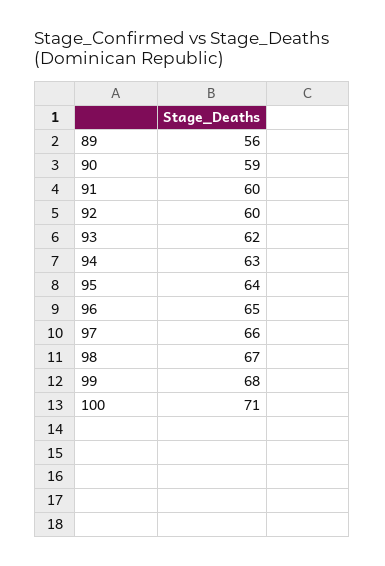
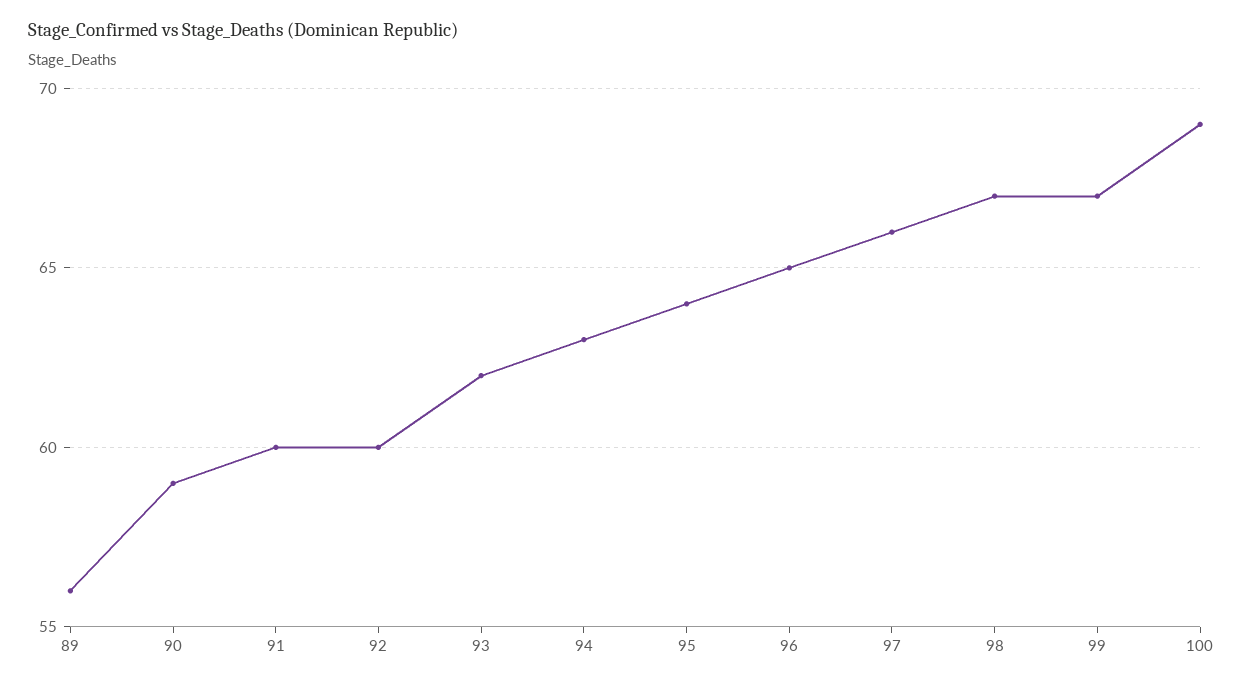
  {
    "89": 56,
    "90": 59,
    "91": 60,
    "92": 60,
    "93": 62,
    "94": 63,
    "95": 64,
    "96": 65,
    "97": 66,
    "98": 67,
-   "99": 68,
+   "99": 67,
-   "100": 71
+   "100": 69
  }

